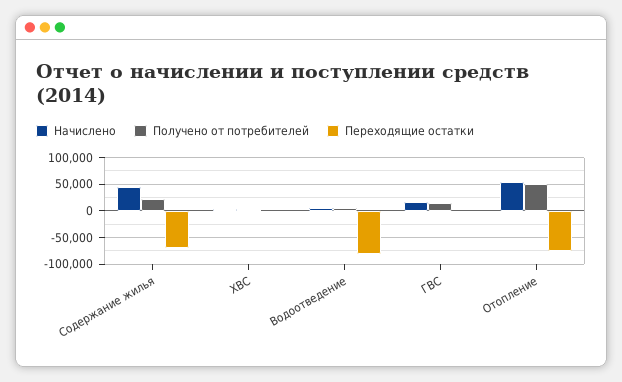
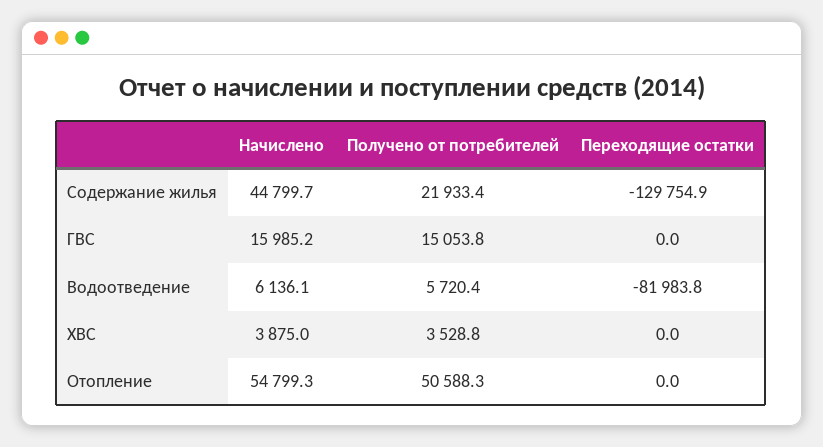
  {
    "Начислено": {
      "Содержание жилья": 44799.7,
      "ХВС": 3875,
      "Водоотведение": 6136.1,
      "ГВС": 15985.2,
      "Отопление": 54799.3
    },
    "Получено от потребителей": {
      "Содержание жилья": 21933.4,
      "ХВС": 3528.8,
      "Водоотведение": 5720.4,
      "ГВС": 15053.8,
      "Отопление": 50588.3
    },
    "Переходящие остатки": {
-     "Содержание жилья": -75000,
+     "Содержание жилья": -129754.9,
      "ХВС": 0,
      "Водоотведение": -81983.8,
      "ГВС": 0,
-     "Отопление": -75000
+     "Отопление": 0
    }
  }

